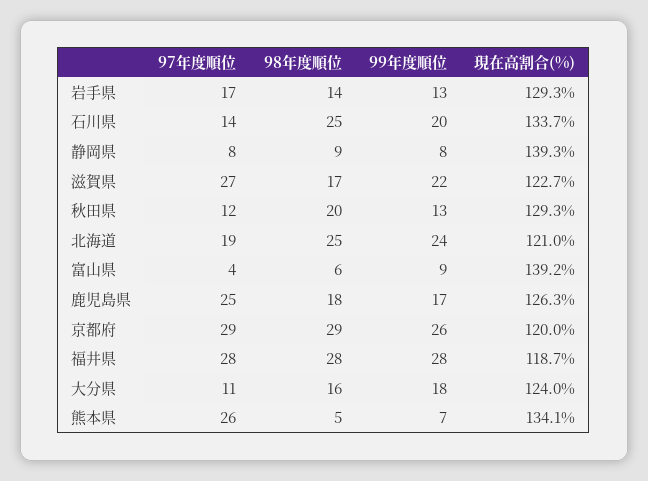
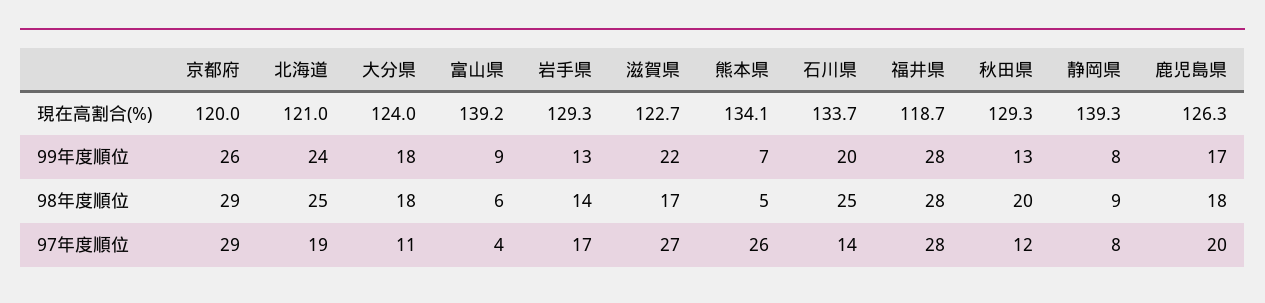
  {
    "97年度順位": {
      "岩手県": 17,
      "石川県": 14,
      "静岡県": 8,
      "滋賀県": 27,
      "秋田県": 12,
      "北海道": 19,
      "富山県": 4,
-     "鹿児島県": 25,
+     "鹿児島県": 20,
      "京都府": 29,
      "福井県": 28,
      "大分県": 11,
      "熊本県": 26
    },
    "98年度順位": {
      "岩手県": 14,
      "石川県": 25,
      "静岡県": 9,
      "滋賀県": 17,
      "秋田県": 20,
      "北海道": 25,
      "富山県": 6,
      "鹿児島県": 18,
      "京都府": 29,
      "福井県": 28,
-     "大分県": 16,
+     "大分県": 18,
      "熊本県": 5
    },
    "99年度順位": {
      "岩手県": 13,
      "石川県": 20,
      "静岡県": 8,
      "滋賀県": 22,
      "秋田県": 13,
      "北海道": 24,
      "富山県": 9,
      "鹿児島県": 17,
      "京都府": 26,
      "福井県": 28,
      "大分県": 18,
      "熊本県": 7
    },
    "現在高割合(%)": {
      "岩手県": 129.3,
      "石川県": 133.7,
      "静岡県": 139.3,
      "滋賀県": 122.7,
      "秋田県": 129.3,
      "北海道": 121,
      "富山県": 139.2,
      "鹿児島県": 126.3,
      "京都府": 120,
      "福井県": 118.7,
      "大分県": 124,
      "熊本県": 134.1
    }
  }

